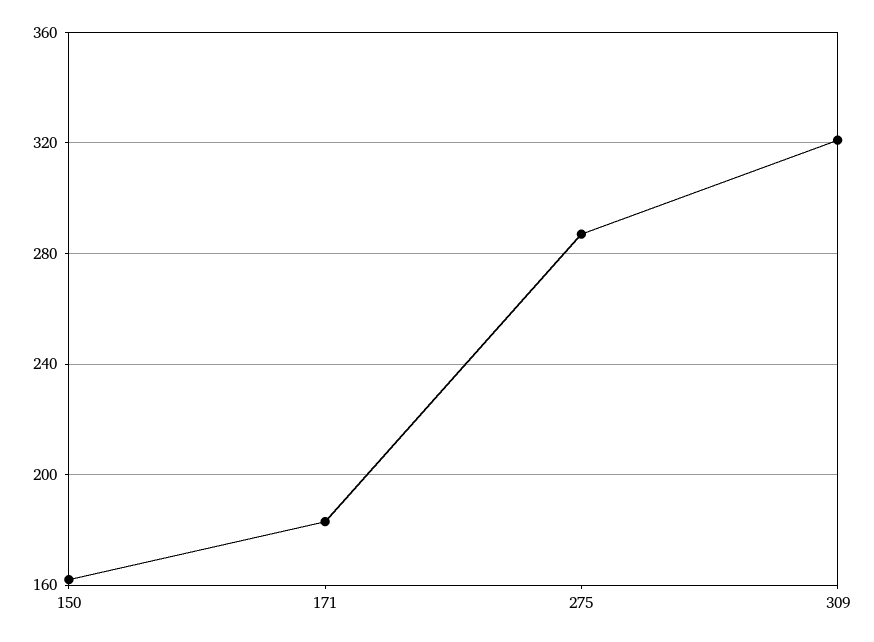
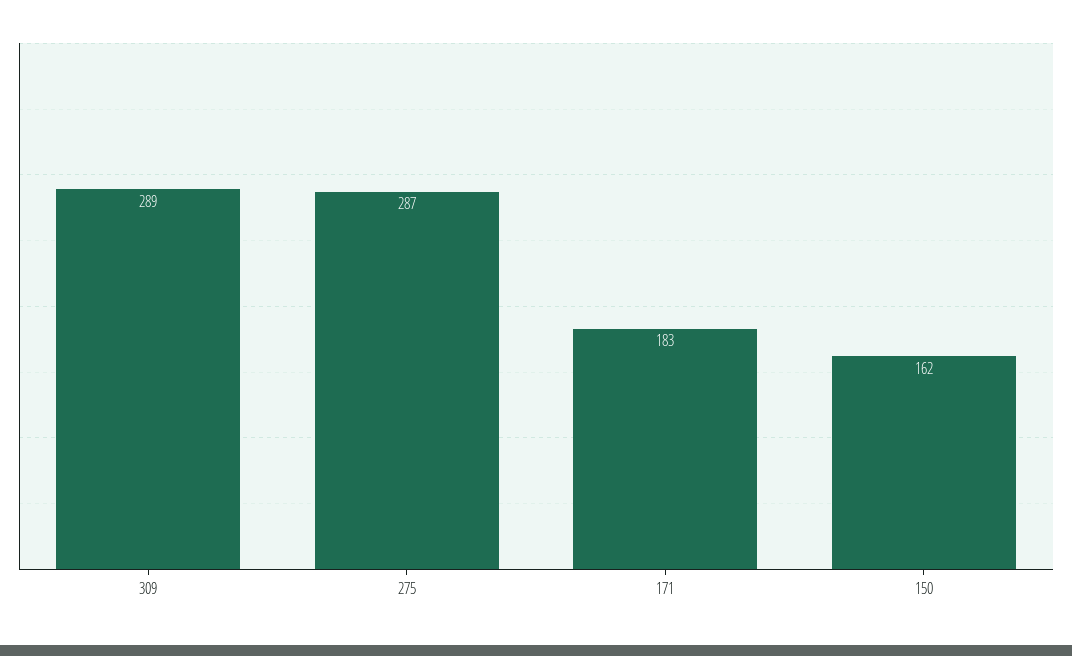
  {
    "150": 162,
    "171": 183,
    "275": 287,
-   "309": 320
+   "309": 289
  }

